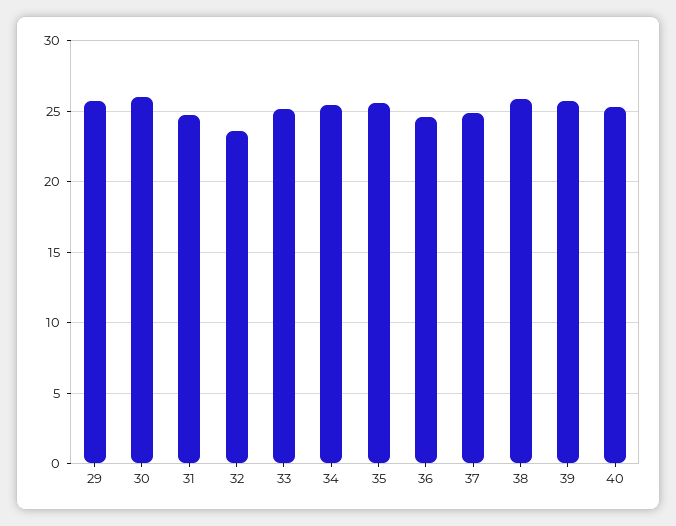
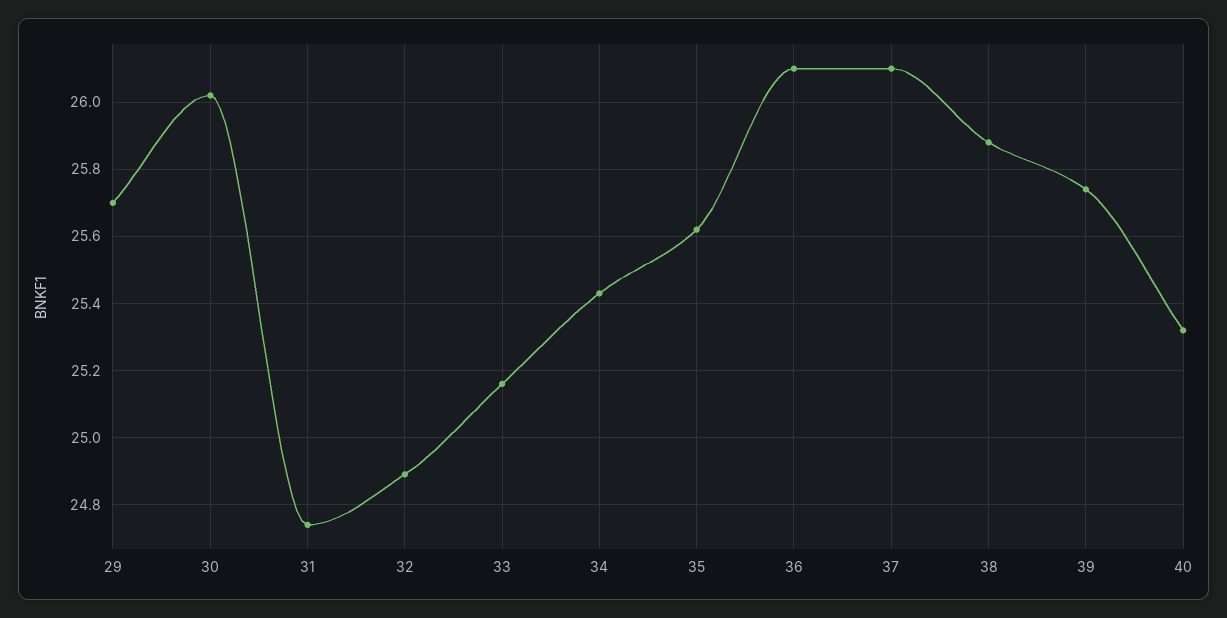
  {
    "29": 25.7,
    "30": 26,
    "31": 24.75,
-   "32": 23.5,
+   "32": 24.9,
    "33": 25.15,
    "34": 25.45,
    "35": 25.6,
-   "36": 24.5,
+   "36": 26.1,
-   "37": 25,
+   "37": 26.1,
    "38": 25.9,
    "39": 25.75,
    "40": 25.3
  }

